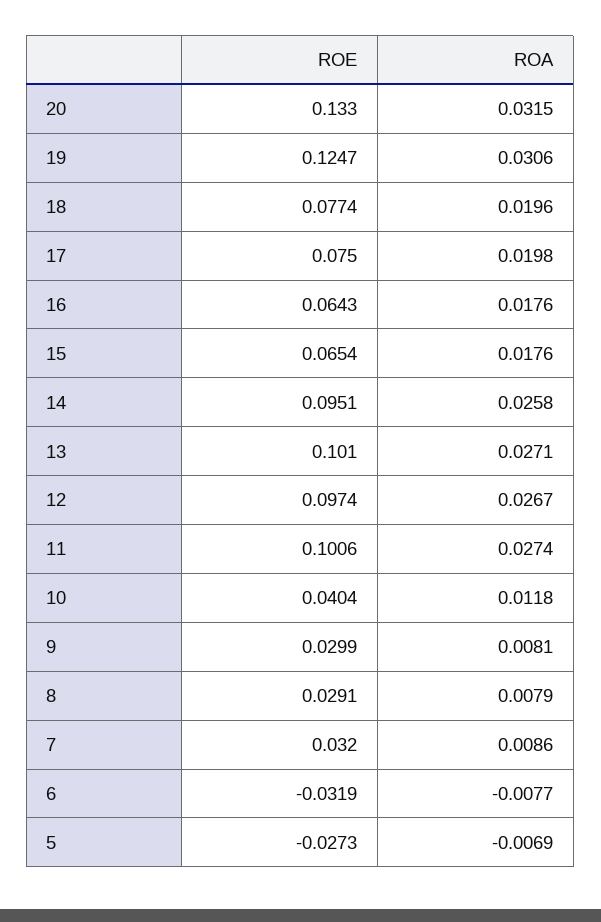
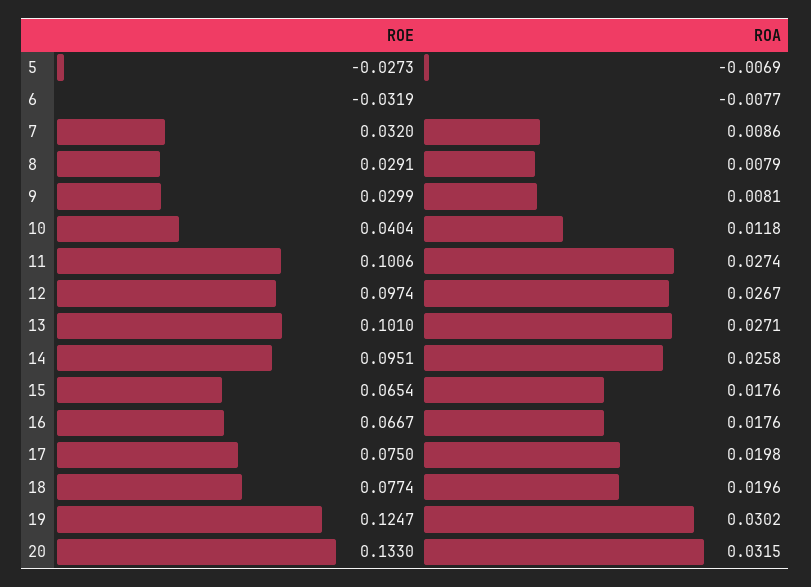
  {
    "ROE": {
      "20": 0.133,
      "19": 0.1247,
      "18": 0.0774,
      "17": 0.075,
-     "16": 0.0643,
+     "16": 0.0667,
      "15": 0.0654,
      "14": 0.0951,
      "13": 0.101,
      "12": 0.0974,
      "11": 0.1006,
      "10": 0.0404,
      "9": 0.0299,
      "8": 0.0291,
      "7": 0.032,
      "6": -0.0319,
      "5": -0.0273
    },
    "ROA": {
      "20": 0.0315,
-     "19": 0.0306,
+     "19": 0.0302,
      "18": 0.0196,
      "17": 0.0198,
      "16": 0.0176,
      "15": 0.0176,
      "14": 0.0258,
      "13": 0.0271,
      "12": 0.0267,
      "11": 0.0274,
      "10": 0.0118,
      "9": 0.0081,
      "8": 0.0079,
      "7": 0.0086,
      "6": -0.0077,
      "5": -0.0069
    }
  }

